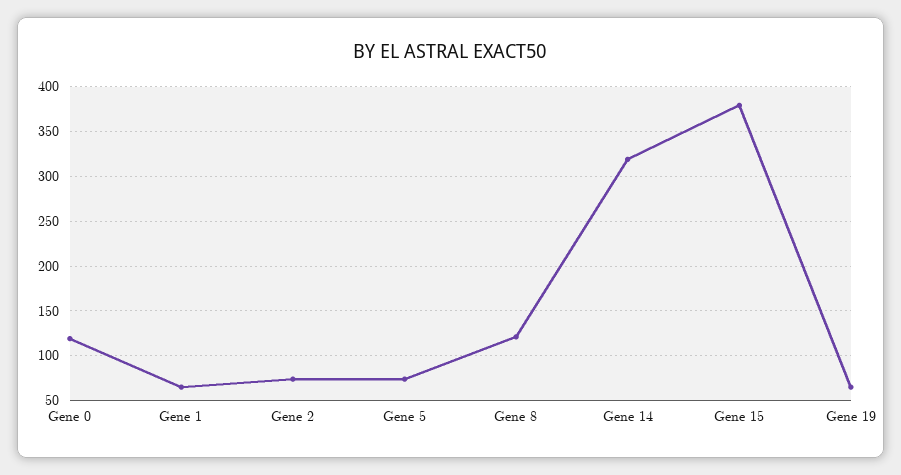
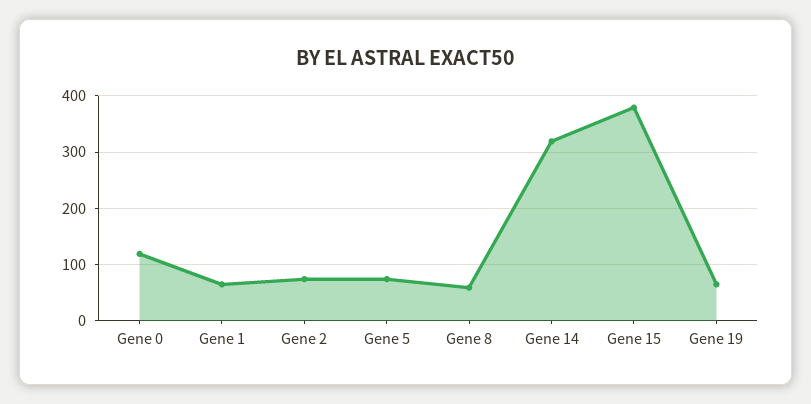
  {
    "Gene 0": 120,
    "Gene 1": 70,
    "Gene 2": 70,
    "Gene 5": 70,
-   "Gene 8": 120,
+   "Gene 8": 60,
    "Gene 14": 320,
    "Gene 15": 380,
    "Gene 19": 70
  }

